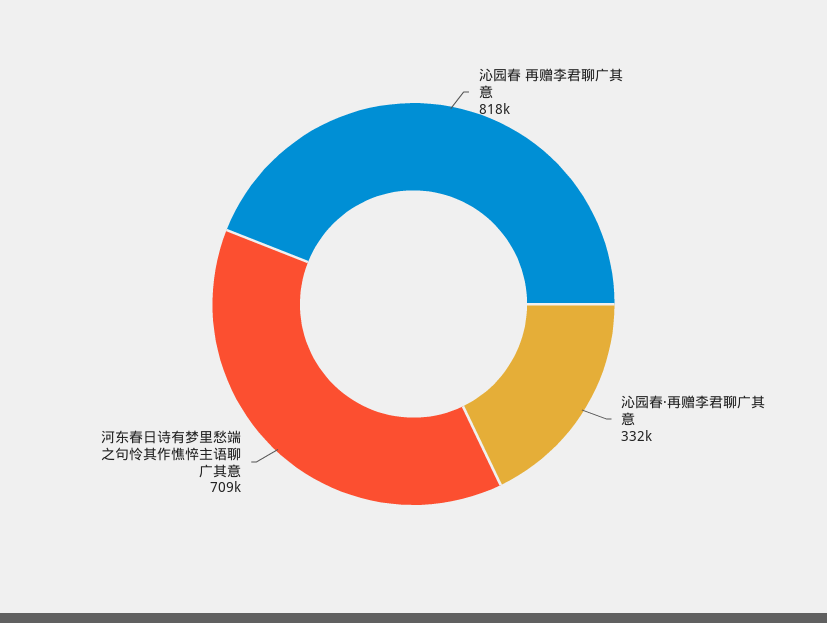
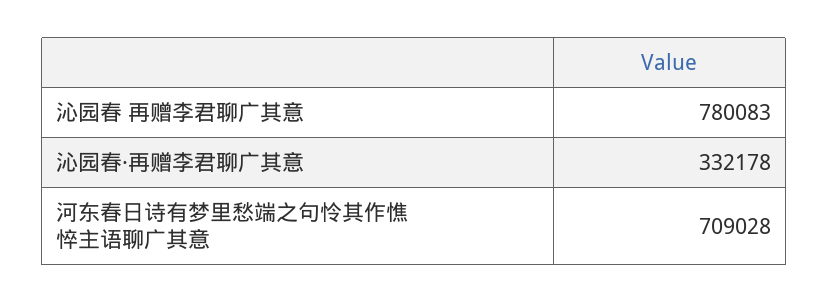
  {
-   "沁园春 再赠李君聊广其意": 818000,
+   "沁园春 再赠李君聊广其意": 780083,
    "沁园春·再赠李君聊广其意": 332178,
    "河东春日诗有梦里愁端之句怜其作憔悴主语聊广其意": 709028
  }

